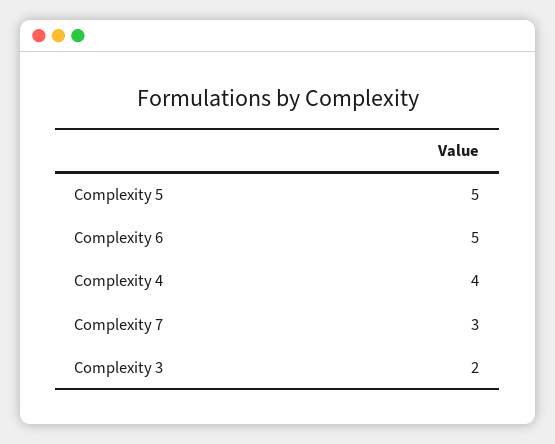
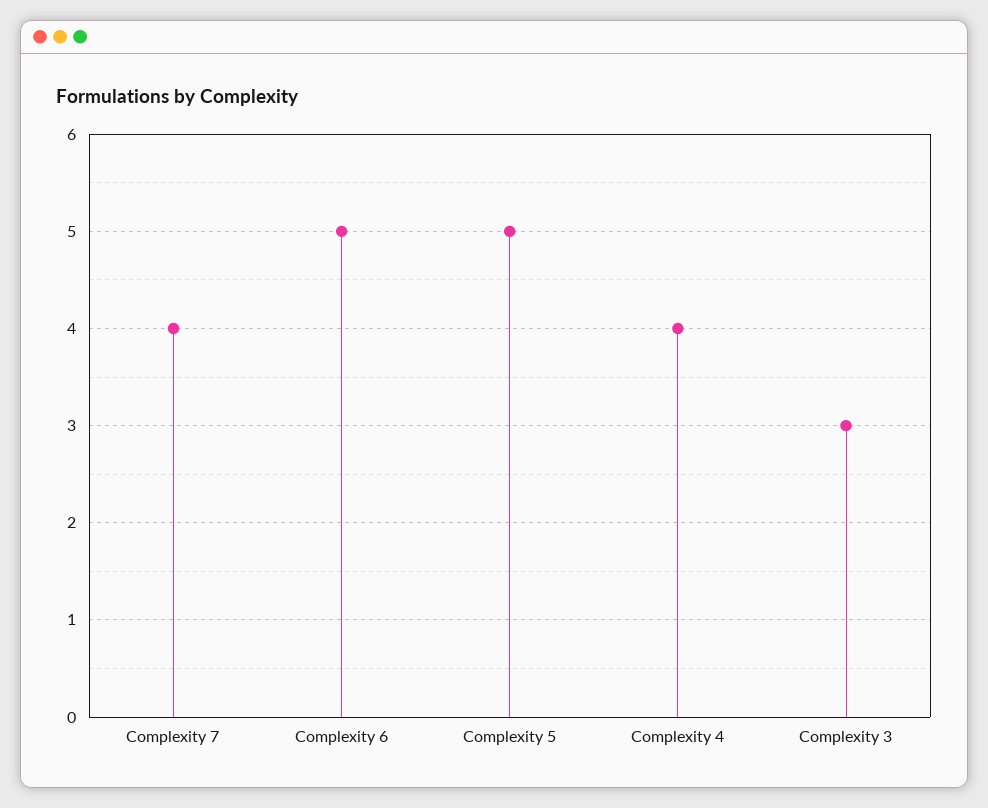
  {
    "Complexity 5": 5,
    "Complexity 6": 5,
    "Complexity 4": 4,
-   "Complexity 7": 3,
+   "Complexity 7": 4,
-   "Complexity 3": 2
+   "Complexity 3": 3
  }

